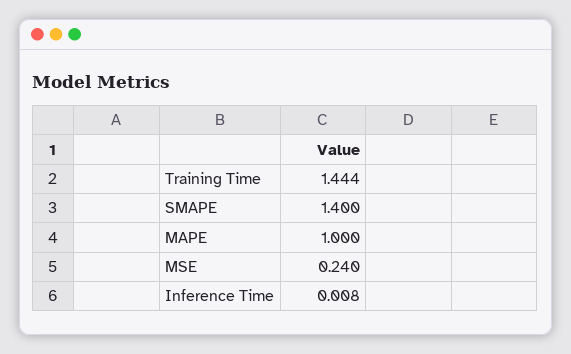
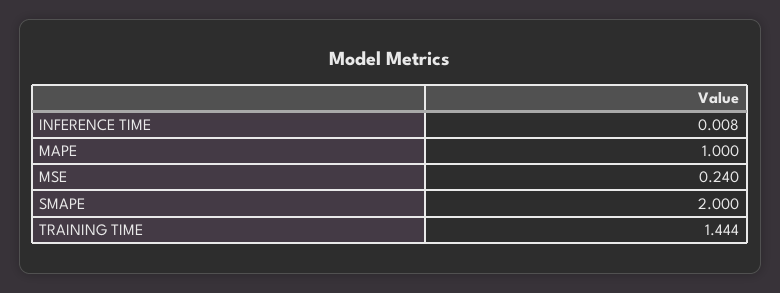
  {
    "Training Time": 1.444,
-   "SMAPE": 1.4,
+   "SMAPE": 2,
    "MAPE": 1,
    "MSE": 0.24,
    "Inference Time": 0.008
  }

